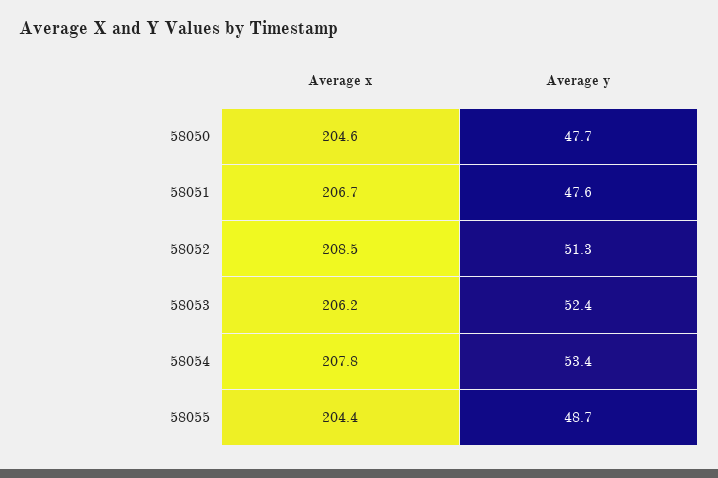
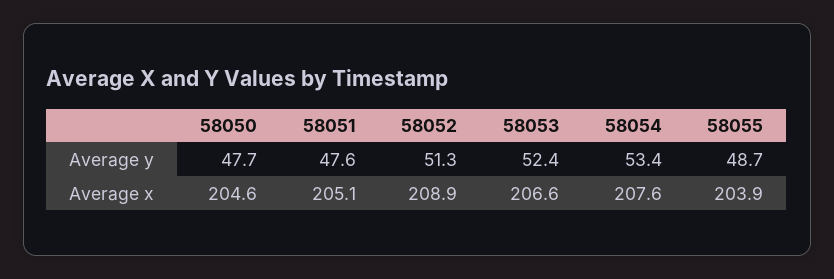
  {
    "Average x": {
      "58050": 204.6,
-     "58051": 206.7,
+     "58051": 205.1,
-     "58052": 208.5,
+     "58052": 208.9,
-     "58053": 206.2,
+     "58053": 206.6,
-     "58054": 207.8,
+     "58054": 207.6,
-     "58055": 204.4
+     "58055": 203.9
    },
    "Average y": {
      "58050": 47.7,
      "58051": 47.6,
      "58052": 51.3,
      "58053": 52.4,
      "58054": 53.4,
      "58055": 48.7
    }
  }

